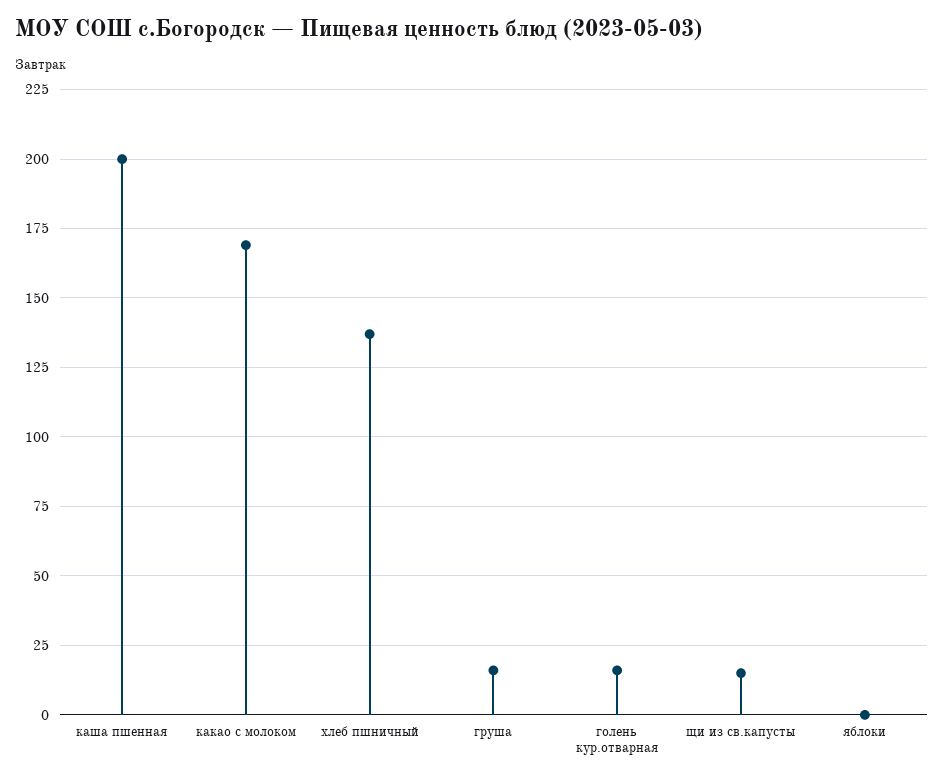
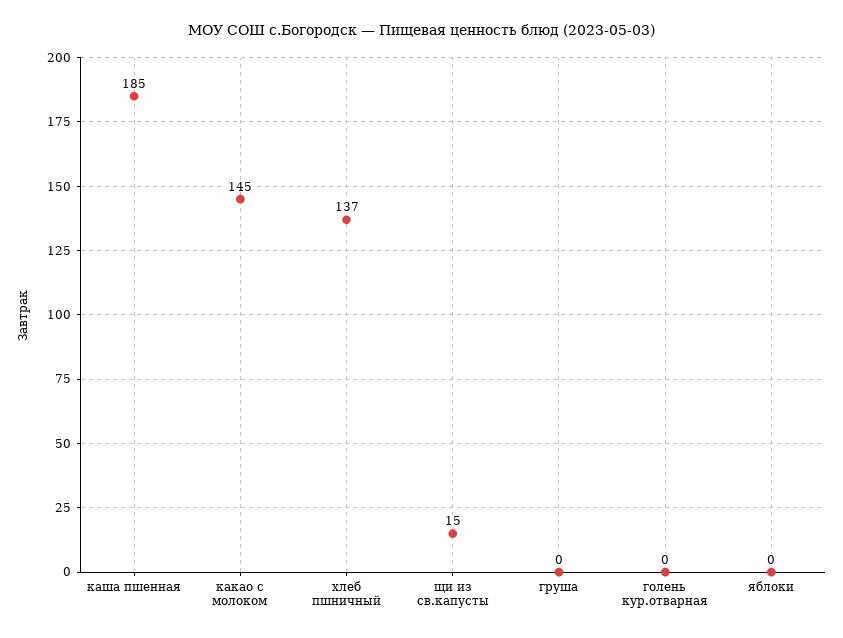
  {
-   "каша пшенная": 200,
+   "каша пшенная": 185,
-   "какао с молоком": 170,
+   "какао с молоком": 145,
    "хлеб пшничный": 137,
-   "груша": 15,
+   "груша": 0,
-   "голень кур.отварная": 15,
+   "голень кур.отварная": 0,
    "щи из св.капусты": 15,
    "яблоки": 0
  }

